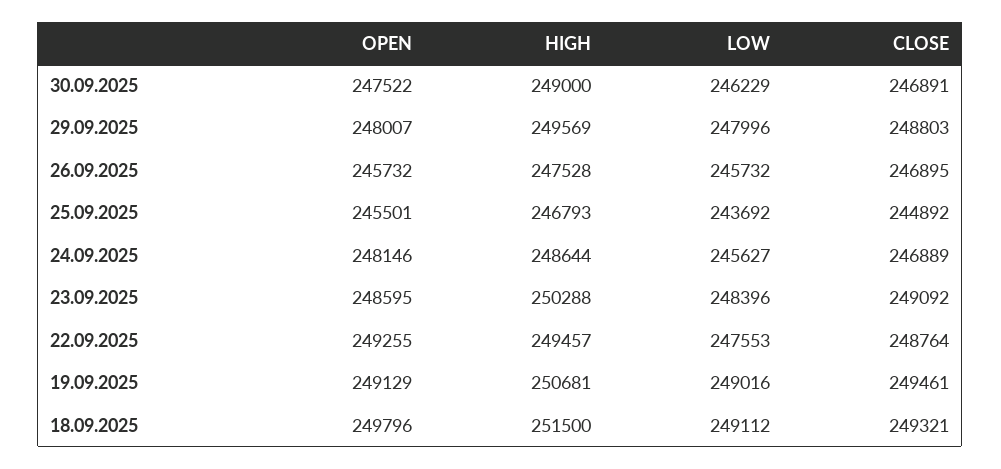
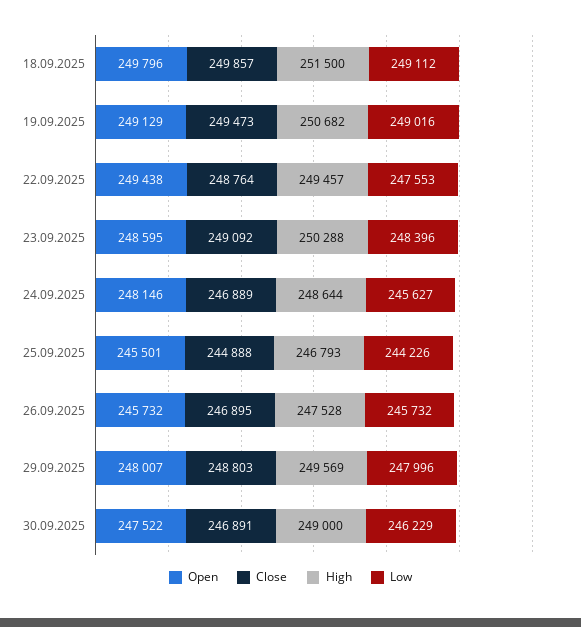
  {
    "OPEN": {
      "30.09.2025": 247522,
      "29.09.2025": 248007,
      "26.09.2025": 245732,
      "25.09.2025": 245501,
      "24.09.2025": 248146,
      "23.09.2025": 248595,
-     "22.09.2025": 249255,
+     "22.09.2025": 249438,
      "19.09.2025": 249129,
      "18.09.2025": 249796
    },
    "HIGH": {
      "30.09.2025": 249000,
      "29.09.2025": 249569,
      "26.09.2025": 247528,
      "25.09.2025": 246793,
      "24.09.2025": 248644,
      "23.09.2025": 250288,
      "22.09.2025": 249457,
-     "19.09.2025": 250681,
+     "19.09.2025": 250682,
      "18.09.2025": 251500
    },
    "LOW": {
      "30.09.2025": 246229,
      "29.09.2025": 247996,
      "26.09.2025": 245732,
-     "25.09.2025": 243692,
+     "25.09.2025": 244226,
      "24.09.2025": 245627,
      "23.09.2025": 248396,
      "22.09.2025": 247553,
      "19.09.2025": 249016,
      "18.09.2025": 249112
    },
    "CLOSE": {
      "30.09.2025": 246891,
      "29.09.2025": 248803,
      "26.09.2025": 246895,
-     "25.09.2025": 244892,
+     "25.09.2025": 244888,
      "24.09.2025": 246889,
      "23.09.2025": 249092,
      "22.09.2025": 248764,
-     "19.09.2025": 249461,
+     "19.09.2025": 249473,
-     "18.09.2025": 249321
+     "18.09.2025": 249857
    }
  }

